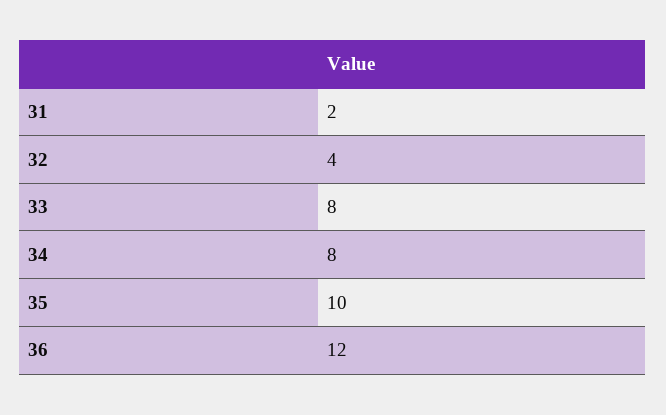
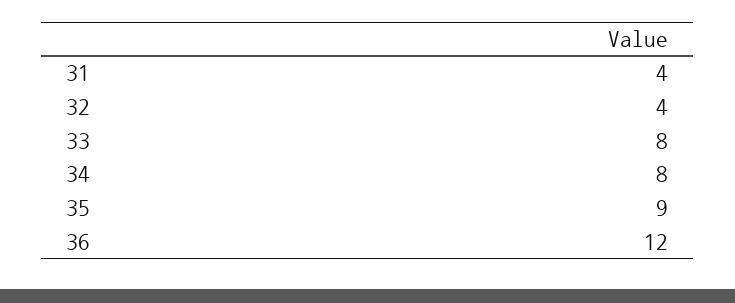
  {
-   "31": 2,
+   "31": 4,
    "32": 4,
    "33": 8,
    "34": 8,
-   "35": 10,
+   "35": 9,
    "36": 12
  }

